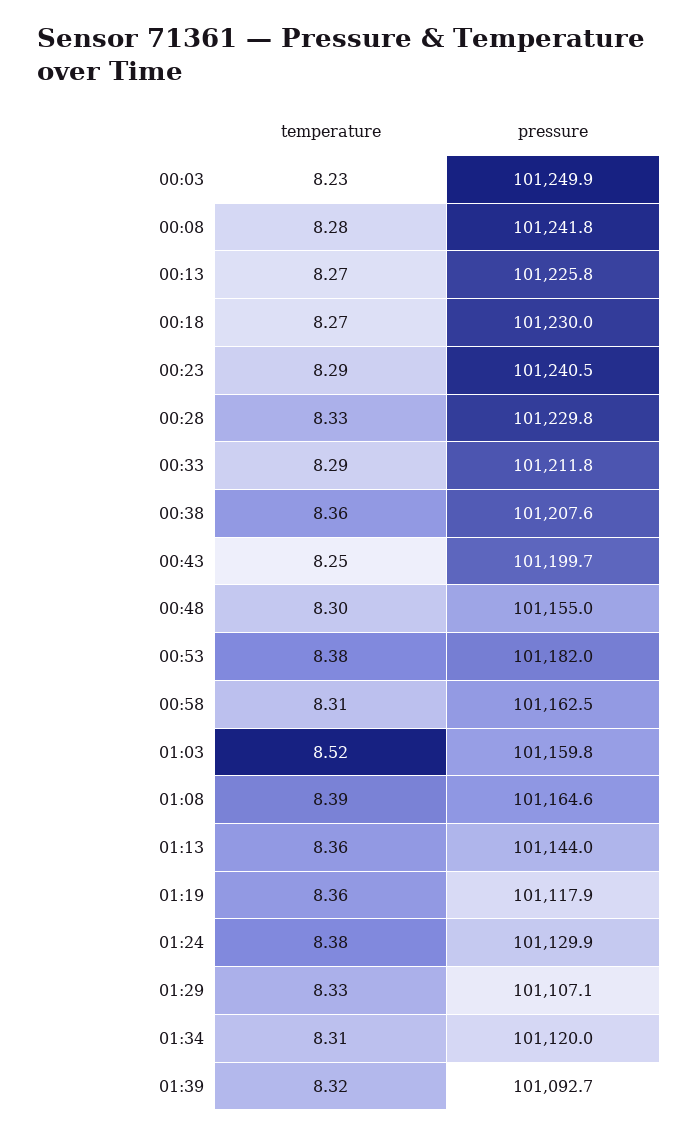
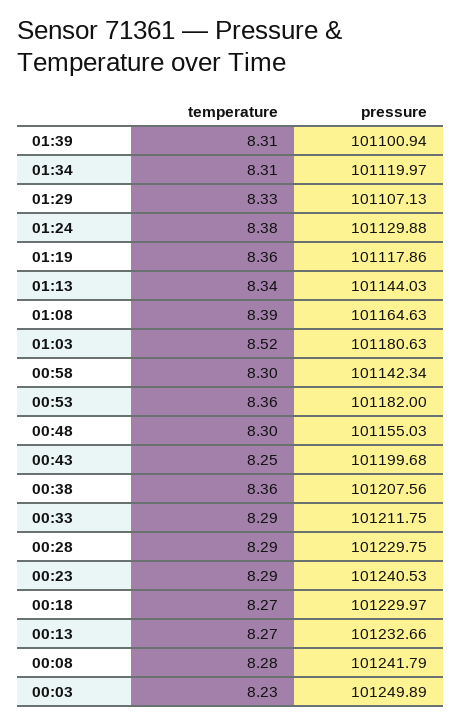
  {
    "temperature": {
      "00:03": 8.23,
      "00:08": 8.28,
      "00:13": 8.27,
      "00:18": 8.27,
      "00:23": 8.29,
-     "00:28": 8.33,
+     "00:28": 8.29,
      "00:33": 8.29,
      "00:38": 8.36,
      "00:43": 8.25,
      "00:48": 8.3,
-     "00:53": 8.38,
+     "00:53": 8.36,
-     "00:58": 8.31,
+     "00:58": 8.3,
      "01:03": 8.52,
      "01:08": 8.39,
-     "01:13": 8.36,
+     "01:13": 8.34,
      "01:19": 8.36,
      "01:24": 8.38,
      "01:29": 8.33,
      "01:34": 8.31,
-     "01:39": 8.32
+     "01:39": 8.31
    },
    "pressure": {
      "00:03": 101249.89,
      "00:08": 101241.79,
-     "00:13": 101225.8,
+     "00:13": 101232.66,
      "00:18": 101229.97,
      "00:23": 101240.53,
      "00:28": 101229.75,
      "00:33": 101211.75,
      "00:38": 101207.56,
      "00:43": 101199.68,
      "00:48": 101155.03,
      "00:53": 101182,
-     "00:58": 101162.5,
+     "00:58": 101142.34,
-     "01:03": 101159.8,
+     "01:03": 101180.63,
      "01:08": 101164.63,
      "01:13": 101144.03,
      "01:19": 101117.86,
      "01:24": 101129.88,
      "01:29": 101107.13,
      "01:34": 101119.97,
-     "01:39": 101092.7
+     "01:39": 101100.94
    }
  }

